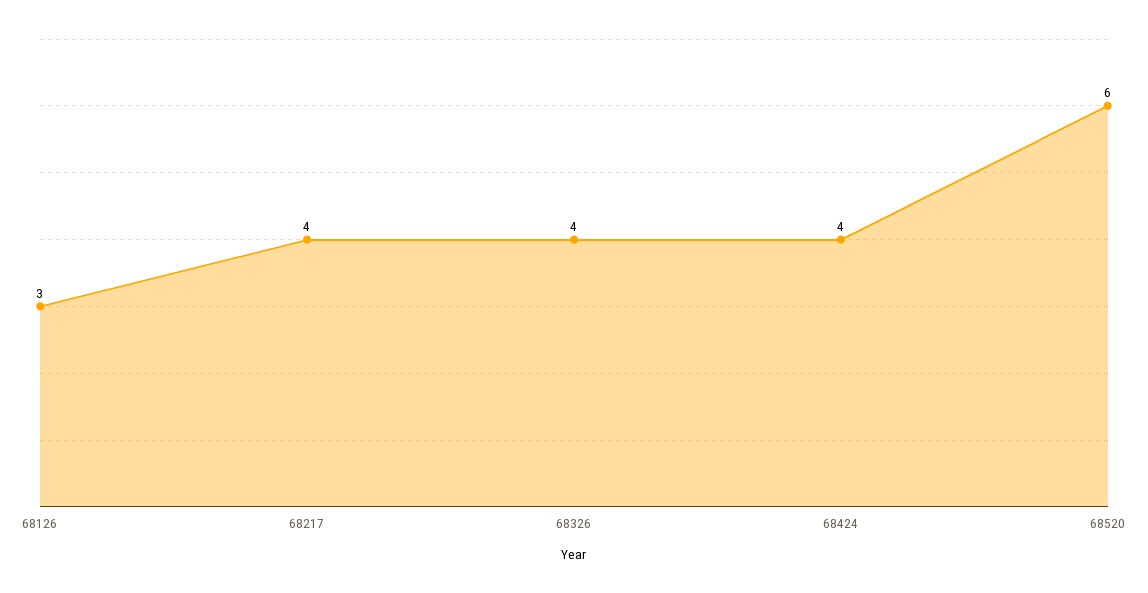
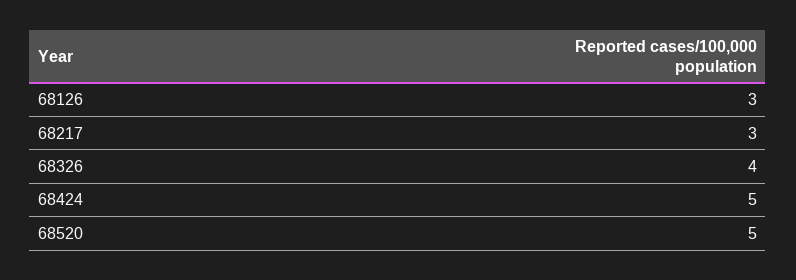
  {
    "68126": 3,
-   "68217": 4,
+   "68217": 3,
    "68326": 4,
-   "68424": 4,
+   "68424": 5,
-   "68520": 6
+   "68520": 5
  }

